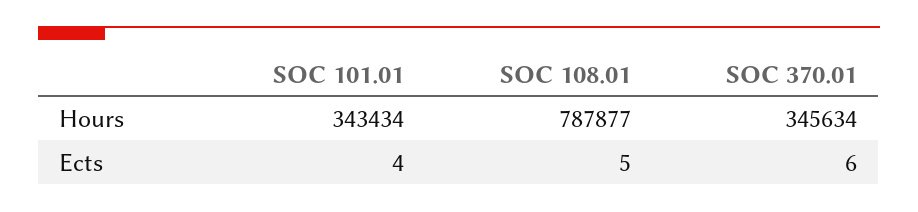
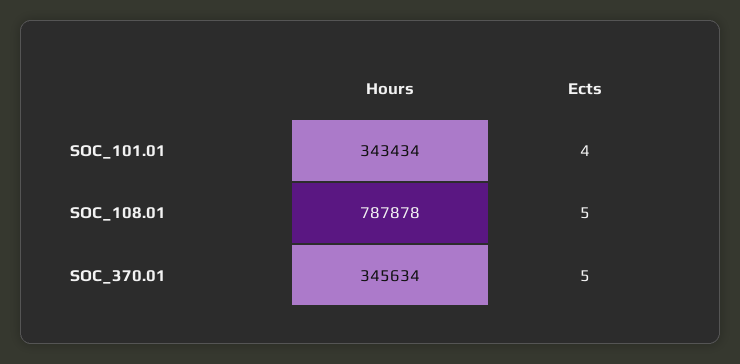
  {
    "SOC 101.01": {
      "Hours": 343434,
      "Ects": 4
    },
    "SOC 108.01": {
-     "Hours": 787877,
+     "Hours": 787878,
      "Ects": 5
    },
    "SOC 370.01": {
      "Hours": 345634,
-     "Ects": 6
+     "Ects": 5
    }
  }

